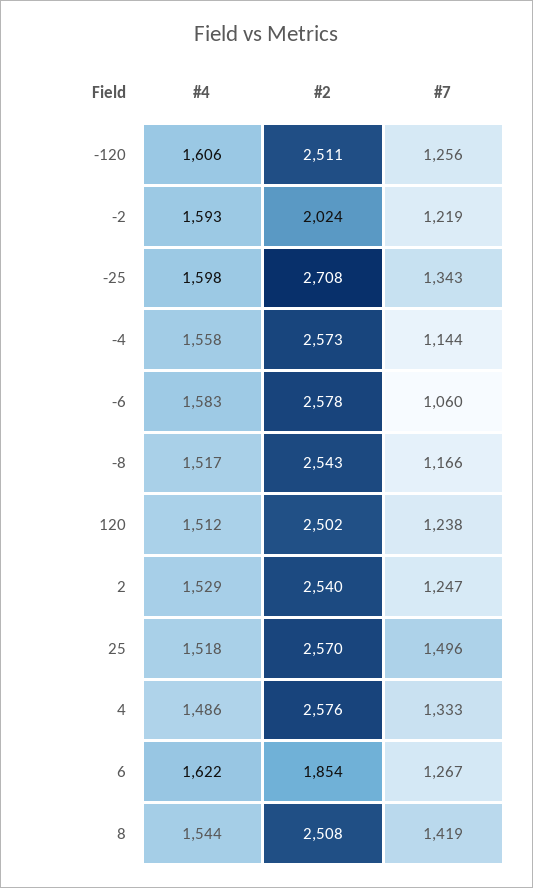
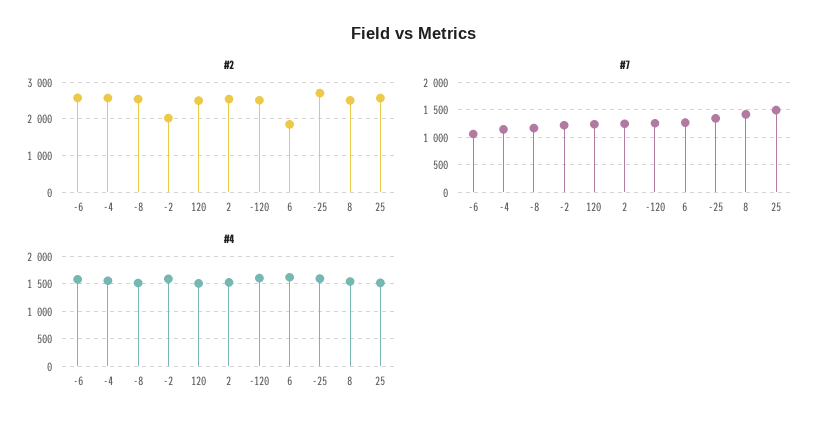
  {
    "#4": {
      "-120": 1606,
      "-2": 1593,
      "-25": 1598,
      "-4": 1558,
      "-6": 1583,
      "-8": 1517,
      "120": 1512,
      "2": 1529,
      "25": 1518,
-     "4": 1486,
      "6": 1622,
      "8": 1544
    },
    "#2": {
      "-120": 2511,
      "-2": 2024,
      "-25": 2708,
      "-4": 2573,
      "-6": 2578,
      "-8": 2543,
      "120": 2502,
      "2": 2540,
      "25": 2570,
-     "4": 2576,
      "6": 1854,
      "8": 2508
    },
    "#7": {
      "-120": 1256,
      "-2": 1219,
      "-25": 1343,
      "-4": 1144,
      "-6": 1060,
      "-8": 1166,
      "120": 1238,
      "2": 1247,
      "25": 1496,
-     "4": 1333,
      "6": 1267,
      "8": 1419
    }
  }

